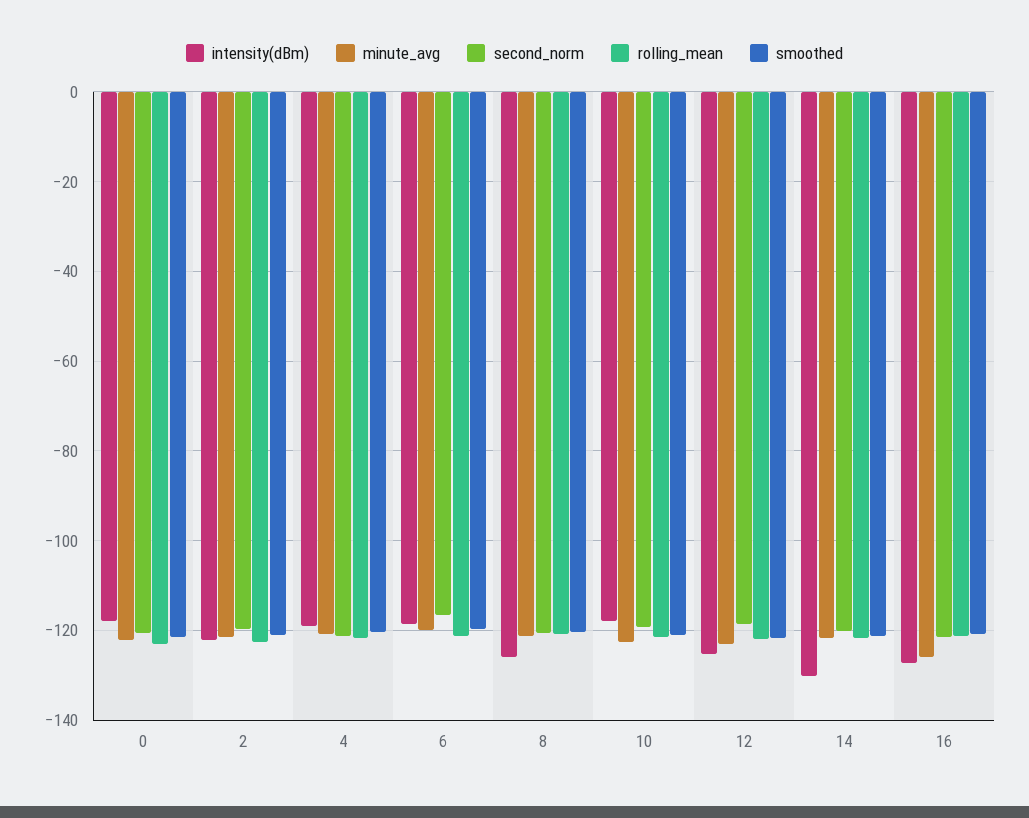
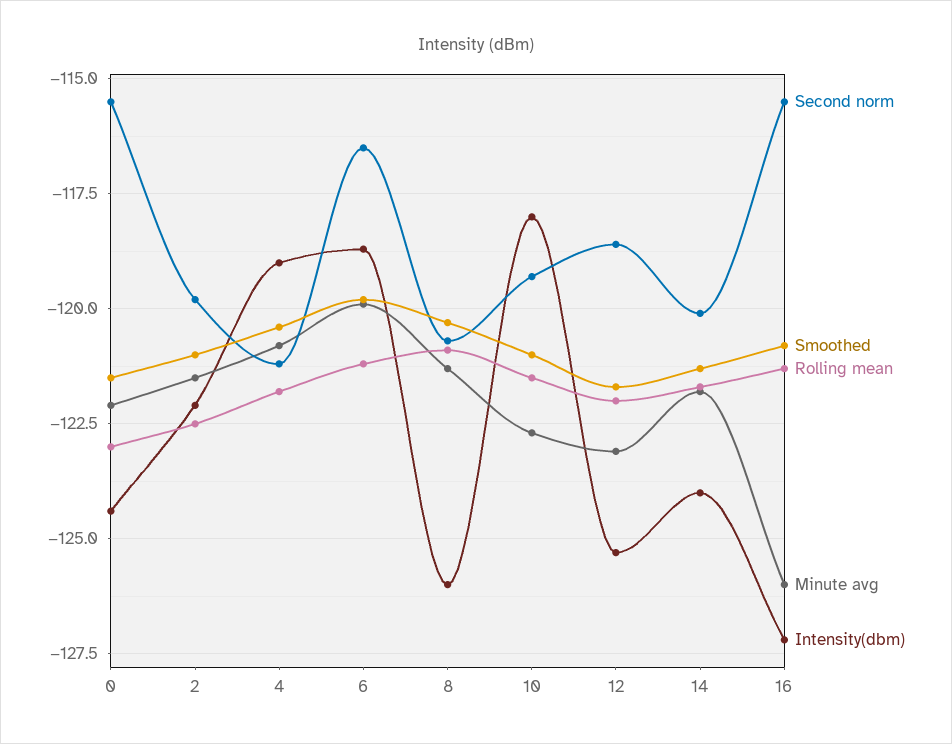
  {
    "intensity(dBm)": {
-     "0": -118,
+     "0": -124.5,
      "2": -122,
      "4": -119,
      "6": -118.5,
      "8": -126,
      "10": -118,
      "12": -125.5,
-     "14": -130,
+     "14": -124,
      "16": -127
    },
    "minute_avg": {
      "0": -122,
      "2": -121.5,
      "4": -121,
      "6": -120,
      "8": -121.5,
      "10": -122.5,
      "12": -123,
      "14": -122,
      "16": -126
    },
    "second_norm": {
-     "0": -120,
+     "0": -115.5,
      "2": -120,
      "4": -121,
      "6": -116.5,
      "8": -120.5,
      "10": -119.5,
      "12": -118.5,
      "14": -120,
-     "16": -122
+     "16": -115.5
    },
    "rolling_mean": {
      "0": -123,
      "2": -122.5,
      "4": -122,
      "6": -121,
      "8": -121,
      "10": -121.5,
      "12": -122,
      "14": -121.5,
      "16": -121.5
    },
    "smoothed": {
      "0": -121.5,
      "2": -121,
      "4": -120.5,
      "6": -120,
      "8": -120.5,
      "10": -121,
      "12": -121.5,
      "14": -121.5,
      "16": -121
    }
  }

